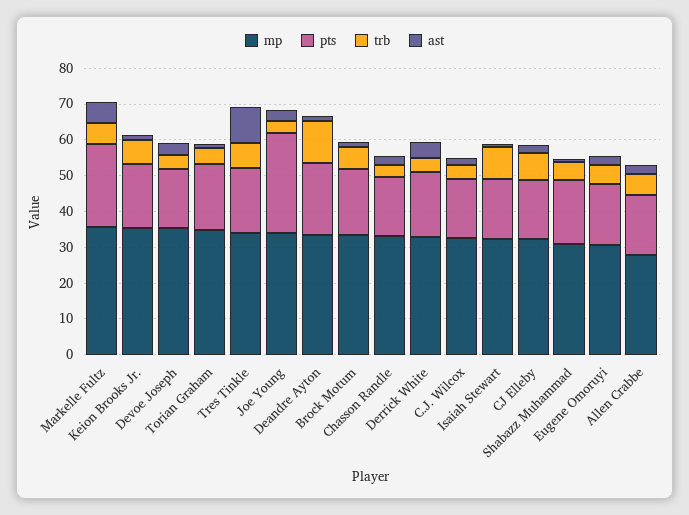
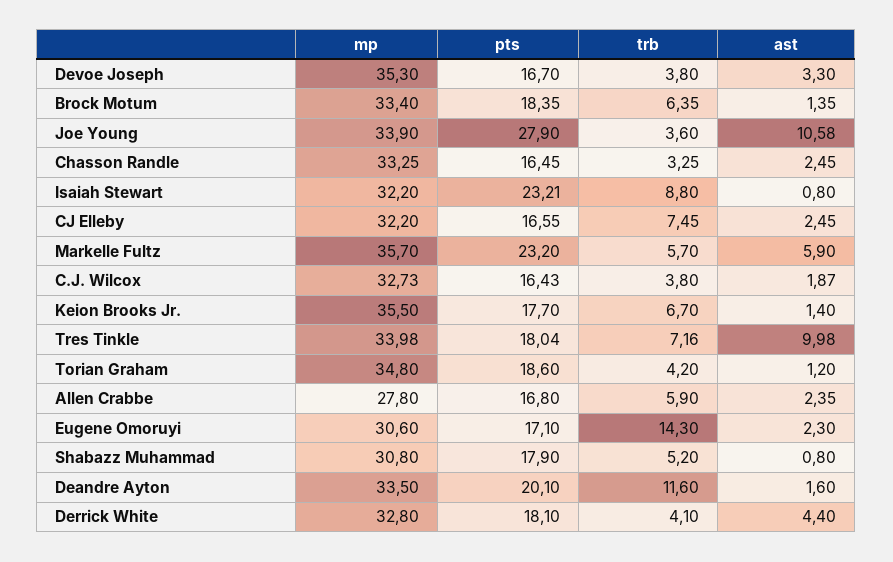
  {
    "mp": {
      "Markelle Fultz": 35.7,
      "Keion Brooks Jr.": 35.5,
      "Devoe Joseph": 35.3,
      "Torian Graham": 34.8,
      "Tres Tinkle": 33.98,
      "Joe Young": 33.9,
      "Deandre Ayton": 33.5,
      "Brock Motum": 33.4,
      "Chasson Randle": 33.25,
      "Derrick White": 32.8,
      "C.J. Wilcox": 32.73,
      "Isaiah Stewart": 32.2,
      "CJ Elleby": 32.2,
      "Shabazz Muhammad": 30.8,
      "Eugene Omoruyi": 30.6,
      "Allen Crabbe": 27.8
    },
    "pts": {
      "Markelle Fultz": 23.2,
      "Keion Brooks Jr.": 17.7,
      "Devoe Joseph": 16.7,
      "Torian Graham": 18.6,
      "Tres Tinkle": 18.04,
      "Joe Young": 27.9,
      "Deandre Ayton": 20.1,
      "Brock Motum": 18.35,
      "Chasson Randle": 16.45,
      "Derrick White": 18.1,
      "C.J. Wilcox": 16.43,
-     "Isaiah Stewart": 17.5,
+     "Isaiah Stewart": 23.21,
      "CJ Elleby": 16.55,
      "Shabazz Muhammad": 17.9,
      "Eugene Omoruyi": 17.1,
      "Allen Crabbe": 16.8
    },
    "trb": {
      "Markelle Fultz": 5.7,
      "Keion Brooks Jr.": 6.7,
      "Devoe Joseph": 3.8,
      "Torian Graham": 4.2,
      "Tres Tinkle": 7.16,
      "Joe Young": 3.6,
      "Deandre Ayton": 11.6,
      "Brock Motum": 6.35,
      "Chasson Randle": 3.25,
      "Derrick White": 4.1,
      "C.J. Wilcox": 3.8,
      "Isaiah Stewart": 8.8,
      "CJ Elleby": 7.45,
      "Shabazz Muhammad": 5.2,
-     "Eugene Omoruyi": 5,
+     "Eugene Omoruyi": 14.3,
      "Allen Crabbe": 5.9
    },
    "ast": {
      "Markelle Fultz": 5.9,
      "Keion Brooks Jr.": 1.4,
      "Devoe Joseph": 3.3,
      "Torian Graham": 1.2,
      "Tres Tinkle": 9.98,
-     "Joe Young": 2.5,
+     "Joe Young": 10.58,
      "Deandre Ayton": 1.6,
      "Brock Motum": 1.35,
      "Chasson Randle": 2.45,
      "Derrick White": 4.4,
      "C.J. Wilcox": 1.87,
      "Isaiah Stewart": 0.8,
      "CJ Elleby": 2.45,
      "Shabazz Muhammad": 0.8,
      "Eugene Omoruyi": 2.3,
      "Allen Crabbe": 2.35
    }
  }

